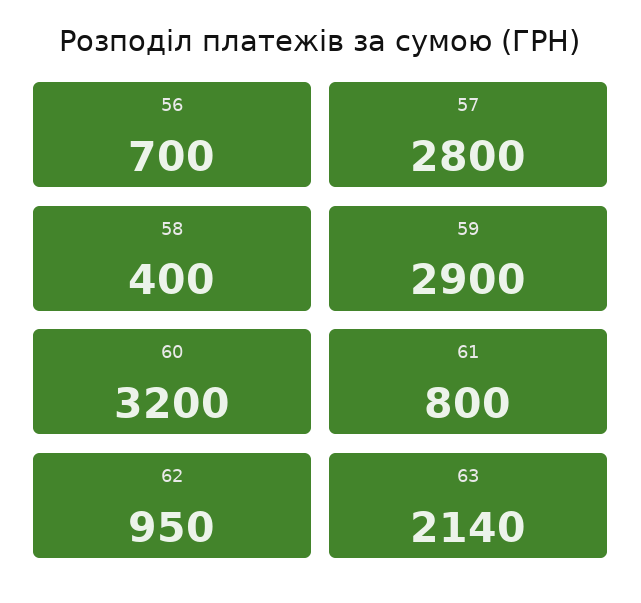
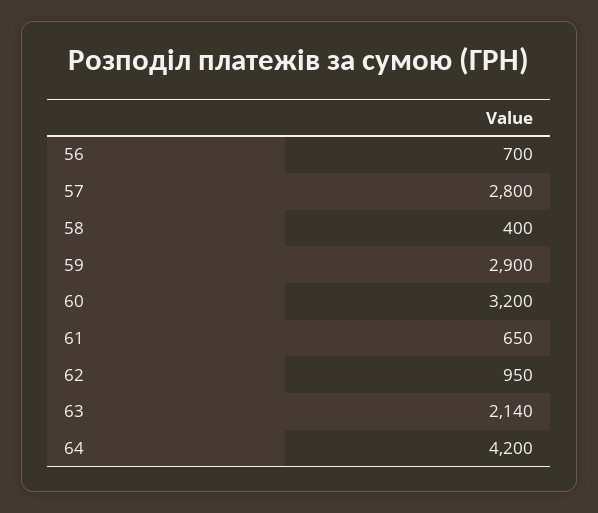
  {
    "56": 700,
    "57": 2800,
    "58": 400,
    "59": 2900,
    "60": 3200,
-   "61": 800,
+   "61": 650,
    "62": 950,
-   "63": 2140
+   "63": 2140,
+   "64": 4200
  }

